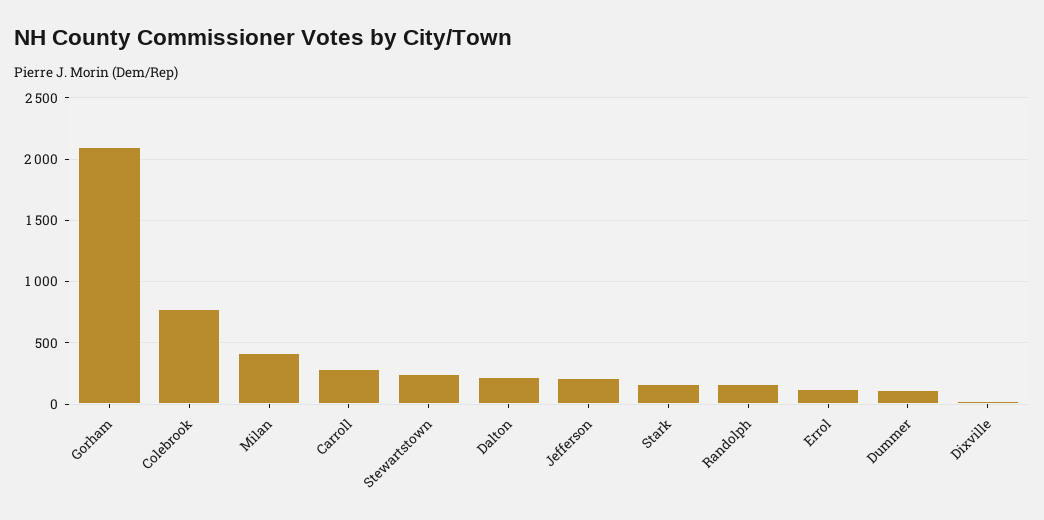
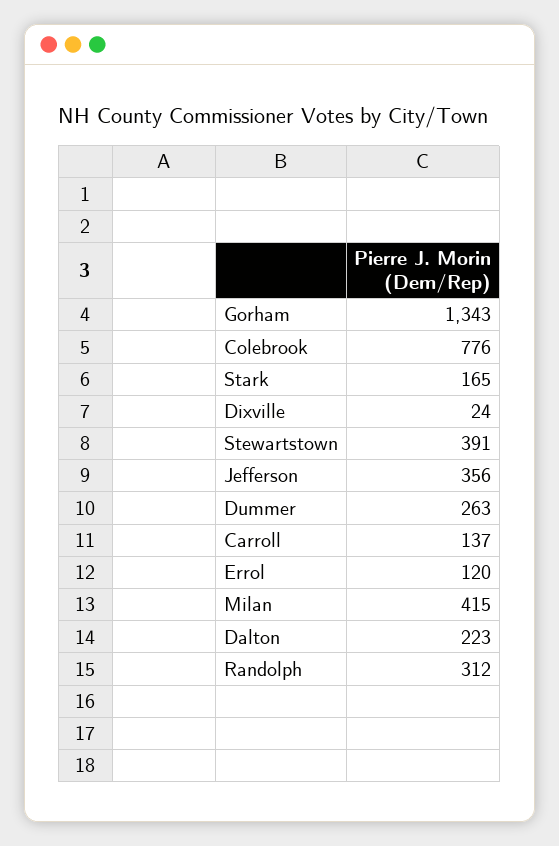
  {
-   "Gorham": 2100,
+   "Gorham": 1343,
    "Colebrook": 776,
    "Milan": 415,
-   "Carroll": 300,
+   "Carroll": 137,
-   "Stewartstown": 250,
+   "Stewartstown": 391,
    "Dalton": 223,
-   "Jefferson": 200,
+   "Jefferson": 356,
    "Stark": 165,
-   "Randolph": 150,
+   "Randolph": 312,
    "Errol": 120,
-   "Dummer": 100,
+   "Dummer": 263,
    "Dixville": 24
  }

